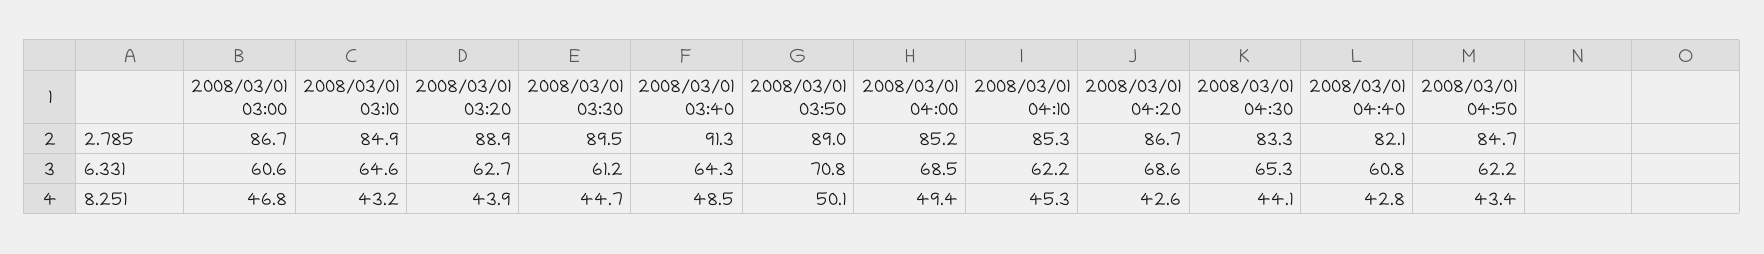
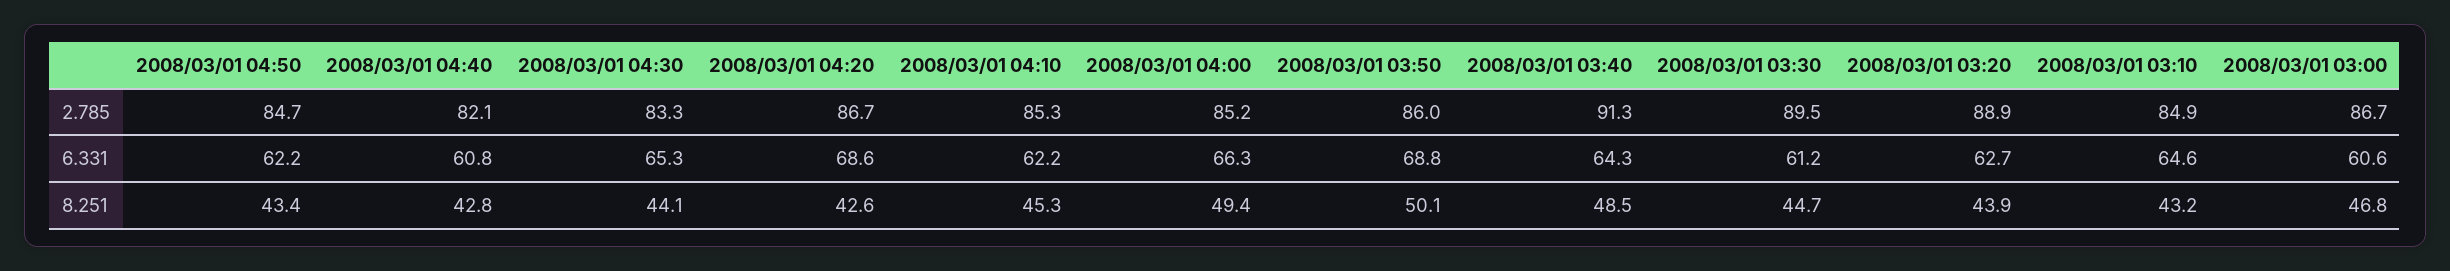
  {
    "2008/03/01 03:00": {
      "2.785": 86.7,
      "6.331": 60.6,
      "8.251": 46.8
    },
    "2008/03/01 03:10": {
      "2.785": 84.9,
      "6.331": 64.6,
      "8.251": 43.2
    },
    "2008/03/01 03:20": {
      "2.785": 88.9,
      "6.331": 62.7,
      "8.251": 43.9
    },
    "2008/03/01 03:30": {
      "2.785": 89.5,
      "6.331": 61.2,
      "8.251": 44.7
    },
    "2008/03/01 03:40": {
      "2.785": 91.3,
      "6.331": 64.3,
      "8.251": 48.5
    },
    "2008/03/01 03:50": {
-     "2.785": 89,
+     "2.785": 86,
-     "6.331": 70.8,
+     "6.331": 68.8,
      "8.251": 50.1
    },
    "2008/03/01 04:00": {
      "2.785": 85.2,
-     "6.331": 68.5,
+     "6.331": 66.3,
      "8.251": 49.4
    },
    "2008/03/01 04:10": {
      "2.785": 85.3,
      "6.331": 62.2,
      "8.251": 45.3
    },
    "2008/03/01 04:20": {
      "2.785": 86.7,
      "6.331": 68.6,
      "8.251": 42.6
    },
    "2008/03/01 04:30": {
      "2.785": 83.3,
      "6.331": 65.3,
      "8.251": 44.1
    },
    "2008/03/01 04:40": {
      "2.785": 82.1,
      "6.331": 60.8,
      "8.251": 42.8
    },
    "2008/03/01 04:50": {
      "2.785": 84.7,
      "6.331": 62.2,
      "8.251": 43.4
    }
  }

